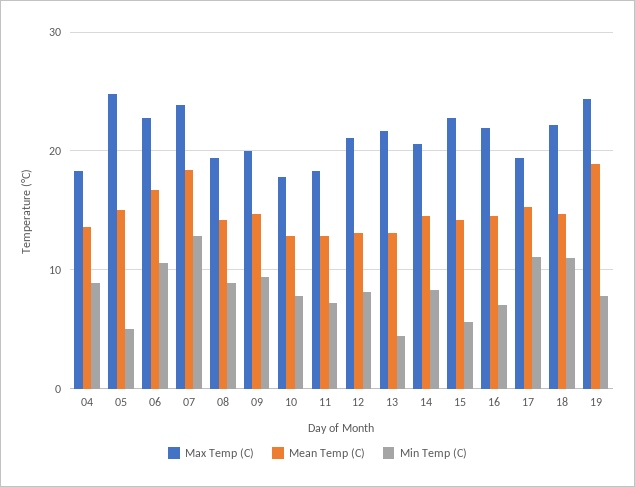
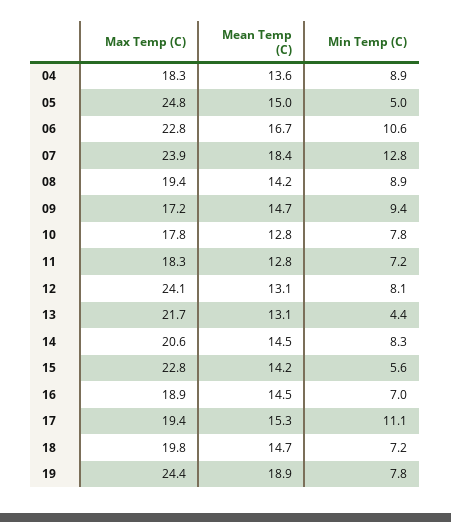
  {
    "Max Temp (C)": {
      "04": 18.3,
      "05": 24.8,
      "06": 22.8,
      "07": 23.9,
      "08": 19.4,
-     "09": 20,
+     "09": 17.2,
      "10": 17.8,
      "11": 18.3,
-     "12": 21,
+     "12": 24.1,
      "13": 21.7,
      "14": 20.6,
      "15": 22.8,
-     "16": 22,
+     "16": 18.9,
      "17": 19.4,
-     "18": 22,
+     "18": 19.8,
      "19": 24.4
    },
    "Mean Temp (C)": {
      "04": 13.6,
      "05": 15,
      "06": 16.7,
      "07": 18.4,
      "08": 14.2,
      "09": 14.7,
      "10": 12.8,
      "11": 12.8,
      "12": 13.1,
      "13": 13.1,
      "14": 14.5,
      "15": 14.2,
      "16": 14.5,
      "17": 15.3,
      "18": 14.7,
      "19": 18.9
    },
    "Min Temp (C)": {
      "04": 8.9,
      "05": 5,
      "06": 10.6,
      "07": 12.8,
      "08": 8.9,
      "09": 9.4,
      "10": 7.8,
      "11": 7.2,
      "12": 8.1,
      "13": 4.4,
      "14": 8.3,
      "15": 5.6,
      "16": 7,
      "17": 11.1,
-     "18": 11,
+     "18": 7.2,
      "19": 7.8
    }
  }

